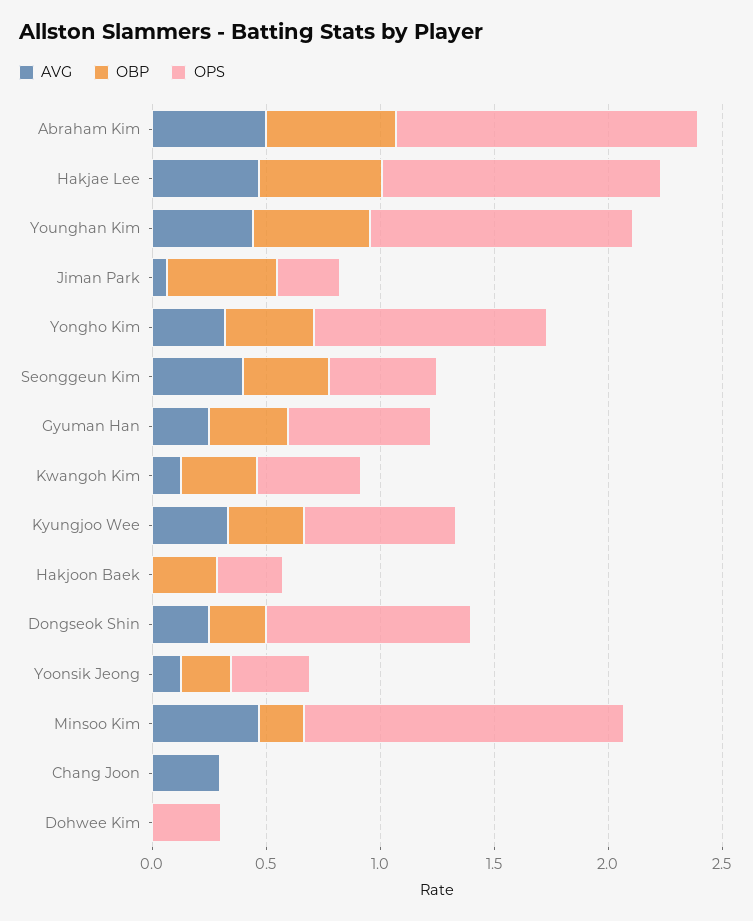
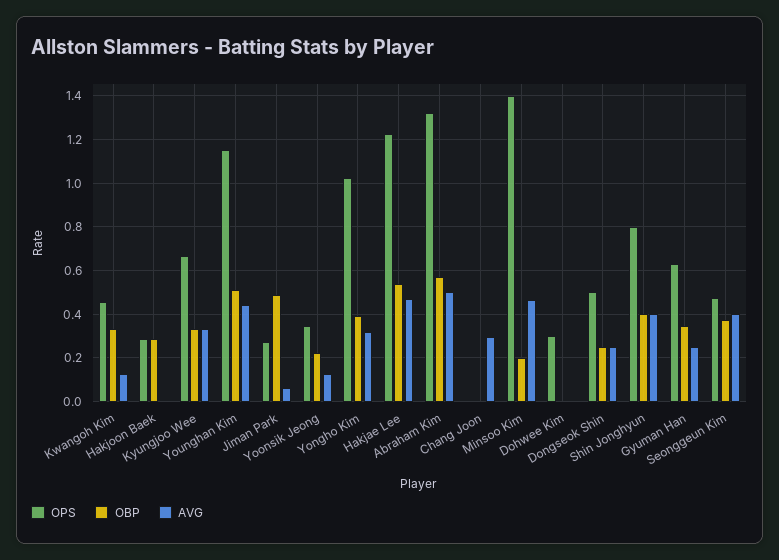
  {
    "AVG": {
      "Abraham Kim": 0.5,
      "Hakjae Lee": 0.45,
      "Younghan Kim": 0.45,
      "Jiman Park": 0.05,
      "Yongho Kim": 0.3,
      "Seonggeun Kim": 0.4,
      "Gyuman Han": 0.25,
      "Kwangoh Kim": 0.15,
      "Kyungjoo Wee": 0.35,
      "Hakjoon Baek": 0,
      "Dongseok Shin": 0.25,
      "Yoonsik Jeong": 0.15,
      "Minsoo Kim": 0.45,
      "Chang Joon": 0.3,
-     "Dohwee Kim": 0
+     "Dohwee Kim": 0,
+     "Shin Jonghyun": 0.4
    },
    "OBP": {
      "Abraham Kim": 0.55,
      "Hakjae Lee": 0.55,
      "Younghan Kim": 0.5,
      "Jiman Park": 0.5,
      "Yongho Kim": 0.4,
      "Seonggeun Kim": 0.4,
      "Gyuman Han": 0.35,
      "Kwangoh Kim": 0.35,
      "Kyungjoo Wee": 0.35,
      "Hakjoon Baek": 0.3,
      "Dongseok Shin": 0.25,
      "Yoonsik Jeong": 0.2,
      "Minsoo Kim": 0.2,
      "Chang Joon": 0,
-     "Dohwee Kim": 0
+     "Dohwee Kim": 0,
+     "Shin Jonghyun": 0.4
    },
    "OPS": {
      "Abraham Kim": 1.3,
      "Hakjae Lee": 1.25,
      "Younghan Kim": 1.15,
      "Jiman Park": 0.25,
      "Yongho Kim": 1.05,
      "Seonggeun Kim": 0.5,
      "Gyuman Han": 0.65,
      "Kwangoh Kim": 0.45,
      "Kyungjoo Wee": 0.65,
      "Hakjoon Baek": 0.3,
-     "Dongseok Shin": 0.9,
+     "Dongseok Shin": 0.5,
      "Yoonsik Jeong": 0.35,
      "Minsoo Kim": 1.4,
      "Chang Joon": 0,
-     "Dohwee Kim": 0.3
+     "Dohwee Kim": 0.3,
+     "Shin Jonghyun": 0.8
    }
  }

